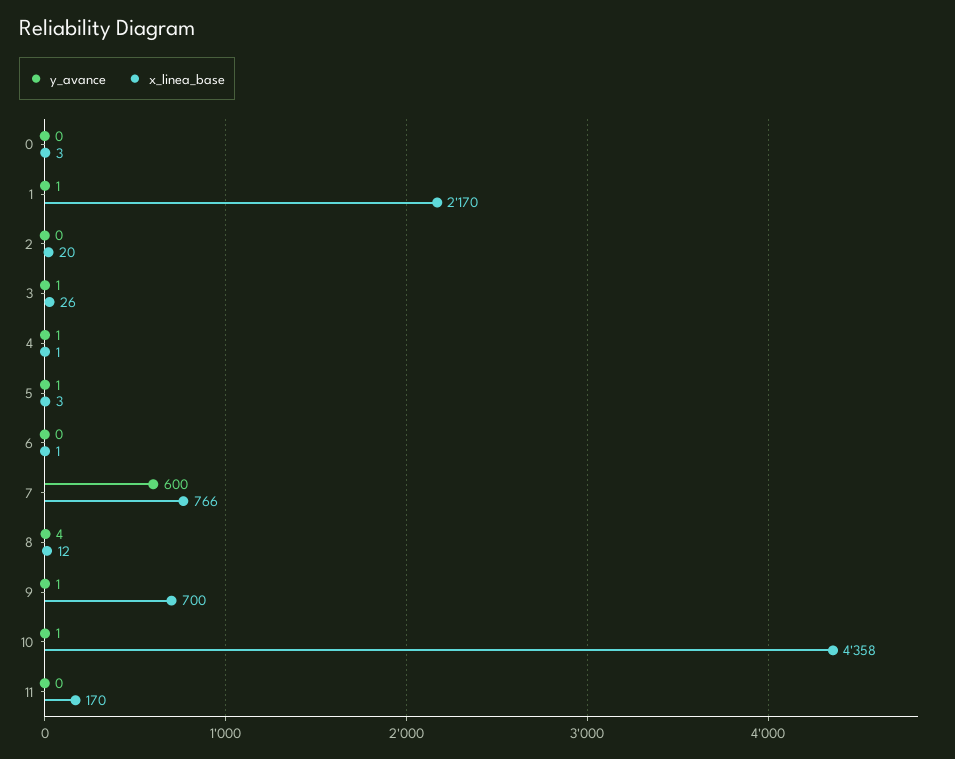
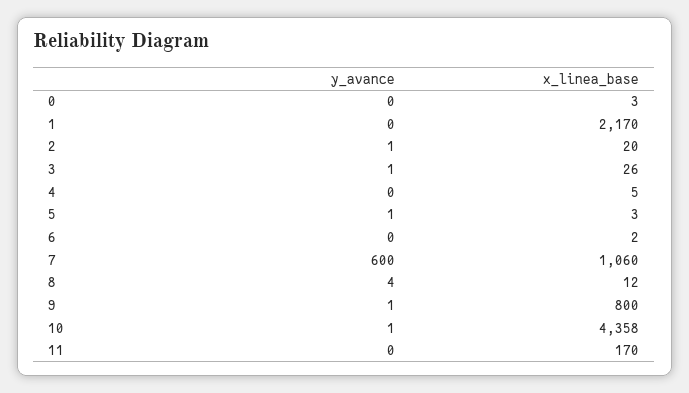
  {
    "y_avance": {
      "0": 0,
-     "1": 1,
+     "1": 0,
-     "2": 0,
+     "2": 1,
      "3": 1,
-     "4": 1,
+     "4": 0,
      "5": 1,
      "6": 0,
      "7": 600,
      "8": 4,
      "9": 1,
      "10": 1,
      "11": 0
    },
    "x_linea_base": {
      "0": 3,
      "1": 2170,
      "2": 20,
      "3": 26,
-     "4": 1,
+     "4": 5,
      "5": 3,
-     "6": 1,
+     "6": 2,
-     "7": 766,
+     "7": 1060,
      "8": 12,
-     "9": 700,
+     "9": 800,
      "10": 4358,
      "11": 170
    }
  }

